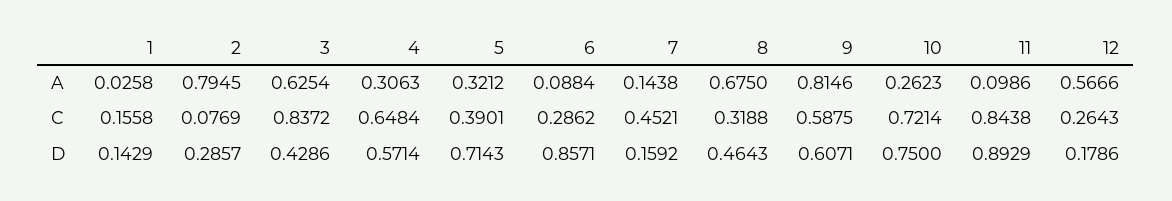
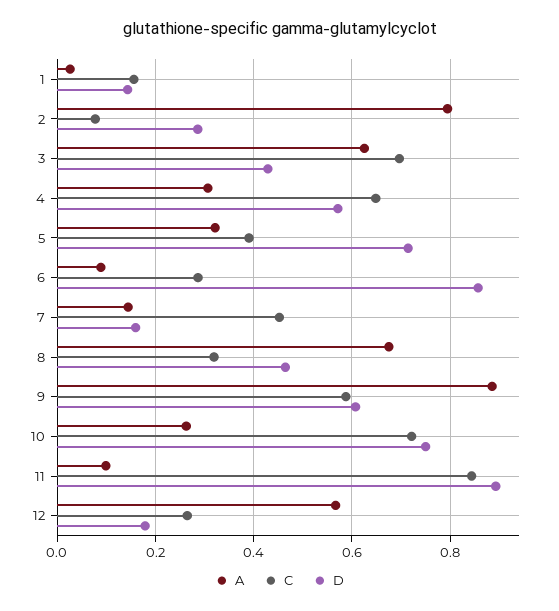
  {
    "A": {
      "1": 0.0258,
      "2": 0.7945,
      "3": 0.6254,
      "4": 0.3063,
      "5": 0.3212,
      "6": 0.0884,
      "7": 0.1438,
      "8": 0.675,
-     "9": 0.8146,
+     "9": 0.88,
      "10": 0.2623,
      "11": 0.0986,
      "12": 0.5666
    },
    "C": {
      "1": 0.1558,
      "2": 0.0769,
-     "3": 0.8372,
+     "3": 0.7,
      "4": 0.6484,
      "5": 0.3901,
      "6": 0.2862,
      "7": 0.4521,
      "8": 0.3188,
      "9": 0.5875,
      "10": 0.7214,
      "11": 0.8438,
      "12": 0.2643
    },
    "D": {
      "1": 0.1429,
      "2": 0.2857,
      "3": 0.4286,
      "4": 0.5714,
      "5": 0.7143,
      "6": 0.8571,
      "7": 0.1592,
      "8": 0.4643,
      "9": 0.6071,
      "10": 0.75,
      "11": 0.8929,
      "12": 0.1786
    }
  }

